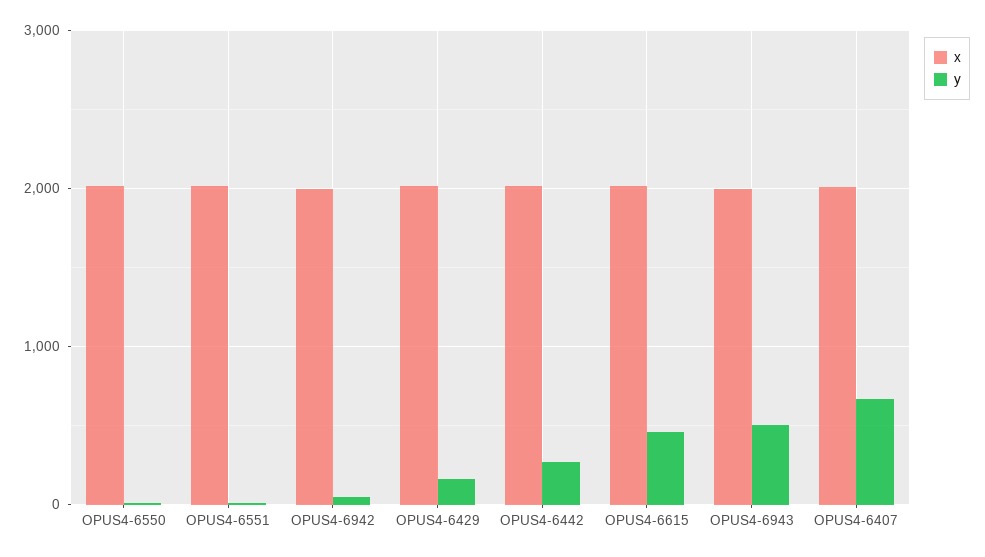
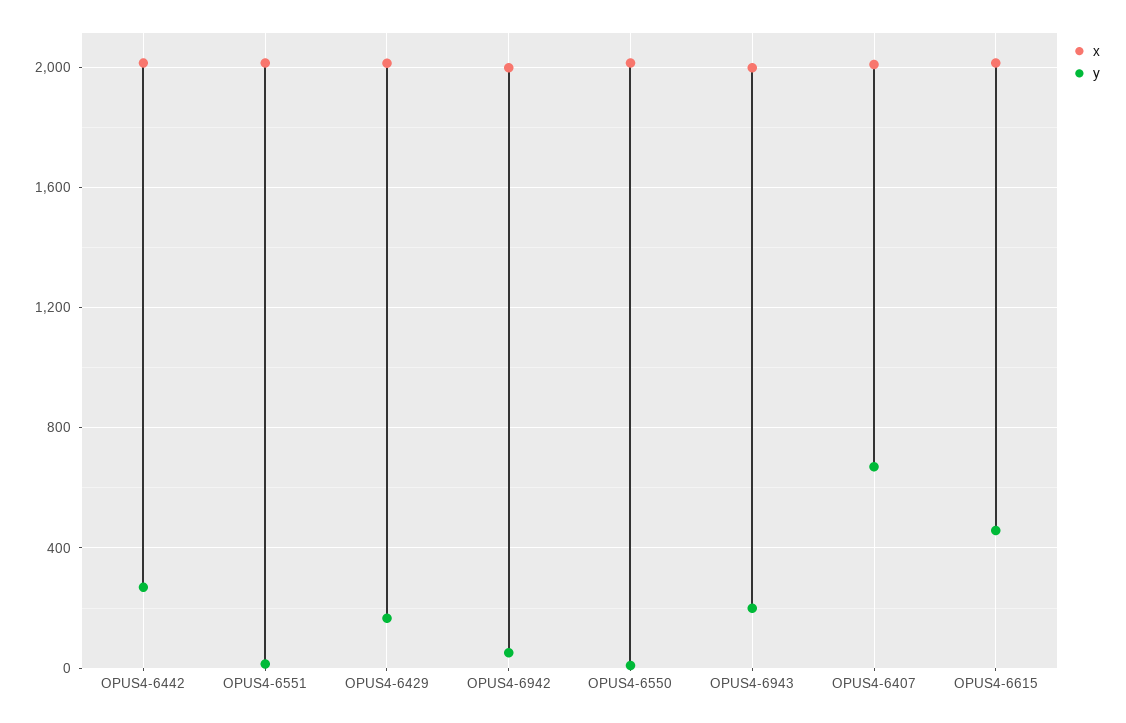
  {
    "x": {
      "OPUS4-6550": 2000,
      "OPUS4-6551": 2000,
      "OPUS4-6942": 2000,
      "OPUS4-6429": 2000,
      "OPUS4-6442": 2000,
      "OPUS4-6615": 2000,
      "OPUS4-6943": 2000,
      "OPUS4-6407": 2000
    },
    "y": {
      "OPUS4-6550": 0,
      "OPUS4-6551": 0,
      "OPUS4-6942": 50,
      "OPUS4-6429": 150,
      "OPUS4-6442": 250,
      "OPUS4-6615": 450,
-     "OPUS4-6943": 500,
+     "OPUS4-6943": 200,
      "OPUS4-6407": 650
    }
  }

